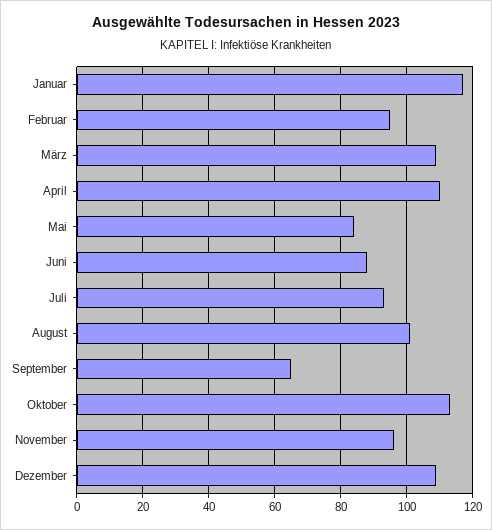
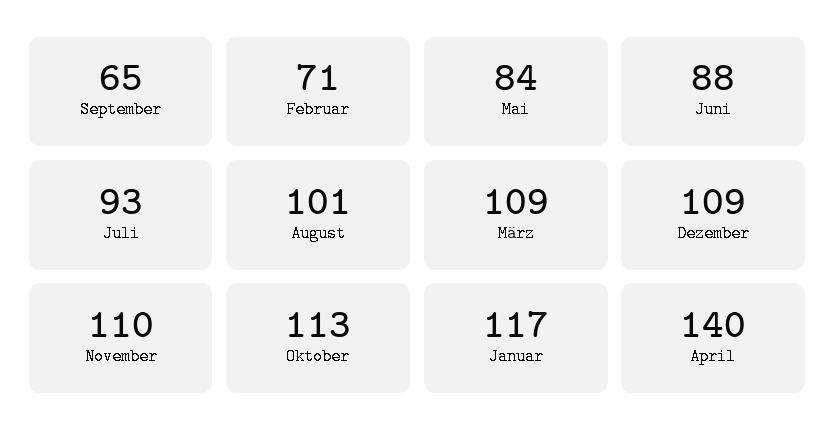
  {
    "Januar": 117,
-   "Februar": 95,
+   "Februar": 71,
    "März": 109,
-   "April": 110,
+   "April": 140,
    "Mai": 84,
    "Juni": 88,
    "Juli": 93,
    "August": 101,
    "September": 65,
    "Oktober": 113,
-   "November": 95,
+   "November": 110,
    "Dezember": 109
  }

